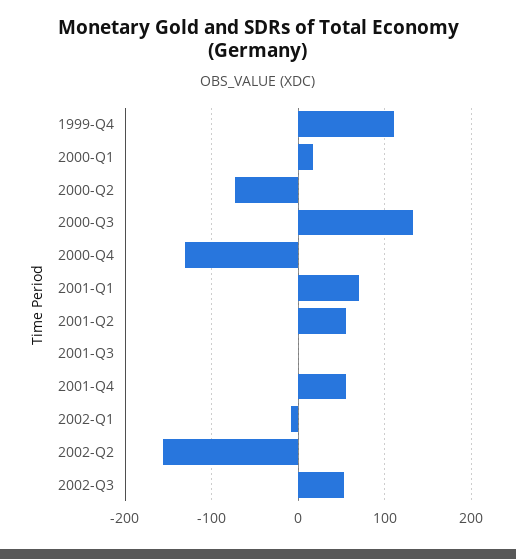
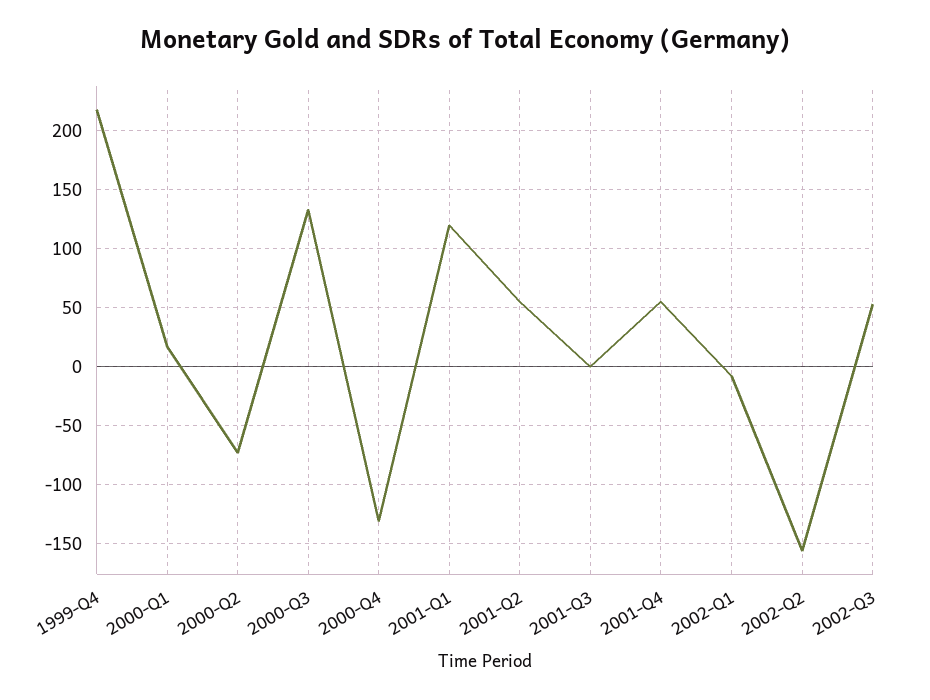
  {
-   "1999-Q4": 110,
+   "1999-Q4": 220,
    "2000-Q1": 20,
    "2000-Q2": -70,
    "2000-Q3": 130,
    "2000-Q4": -130,
-   "2001-Q1": 70,
+   "2001-Q1": 120,
    "2001-Q2": 60,
    "2001-Q3": 0,
    "2001-Q4": 60,
    "2002-Q1": -10,
    "2002-Q2": -160,
    "2002-Q3": 50
  }

